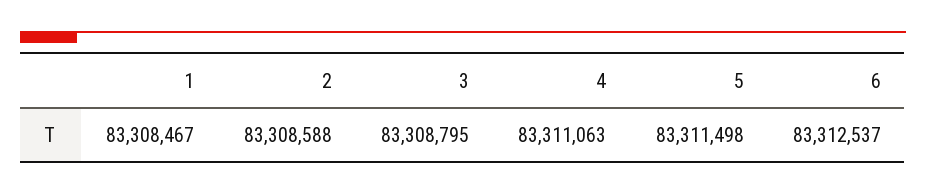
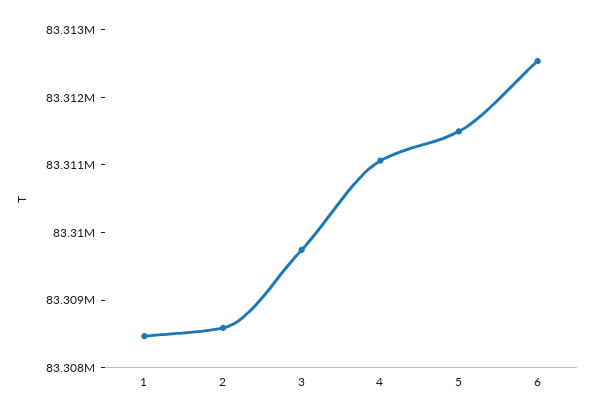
  {
    "1": 83308467,
    "2": 83308588,
-   "3": 83308795,
+   "3": 83309800,
    "4": 83311063,
    "5": 83311498,
    "6": 83312537
  }

